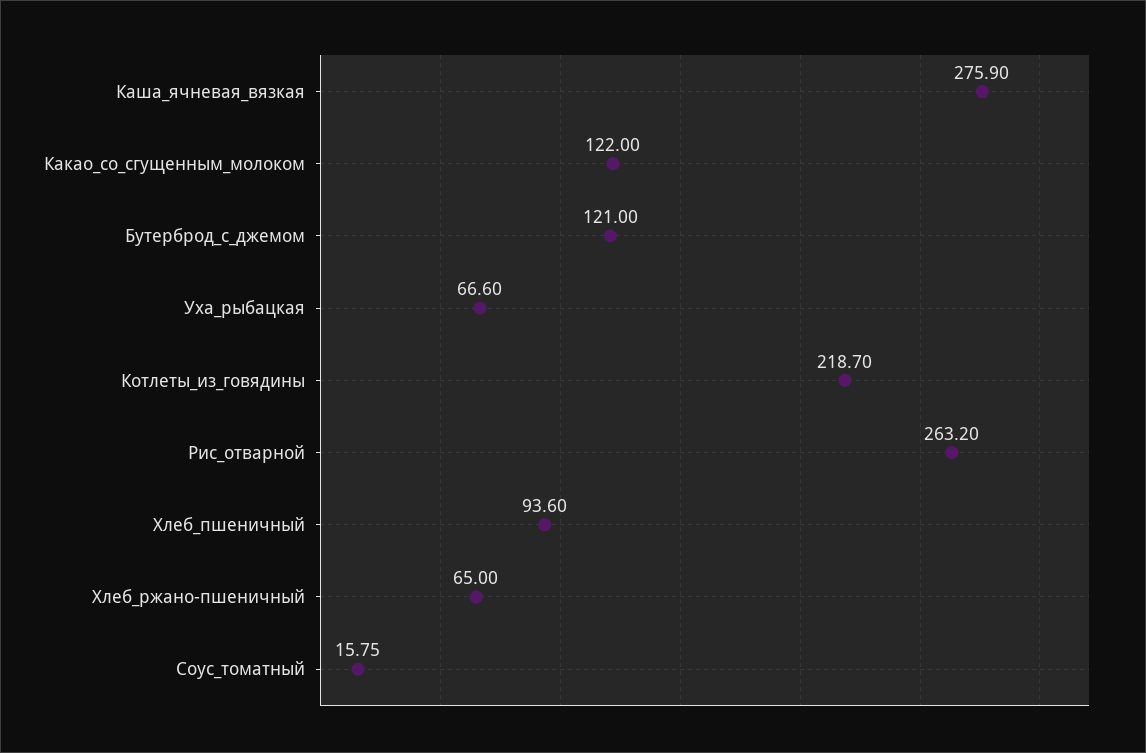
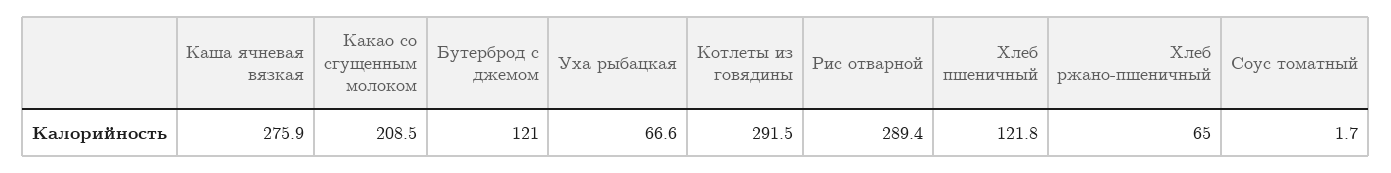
  {
    "Каша_ячневая_вязкая": 275.9,
-   "Какао_со_сгущенным_молоком": 122,
+   "Какао_со_сгущенным_молоком": 208.5,
    "Бутерброд_с_джемом": 121,
    "Уха_рыбацкая": 66.6,
-   "Котлеты_из_говядины": 218.7,
+   "Котлеты_из_говядины": 291.5,
-   "Рис_отварной": 263.2,
+   "Рис_отварной": 289.4,
-   "Хлеб_пшеничный": 93.6,
+   "Хлеб_пшеничный": 121.8,
    "Хлеб_ржано-пшеничный": 65,
-   "Соус_томатный": 15.75
+   "Соус_томатный": 1.7
  }

